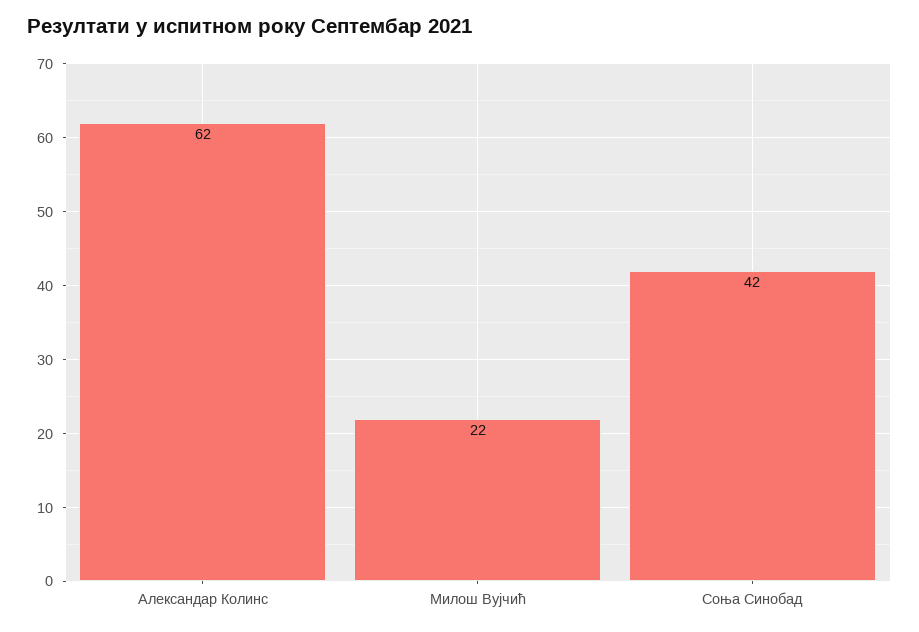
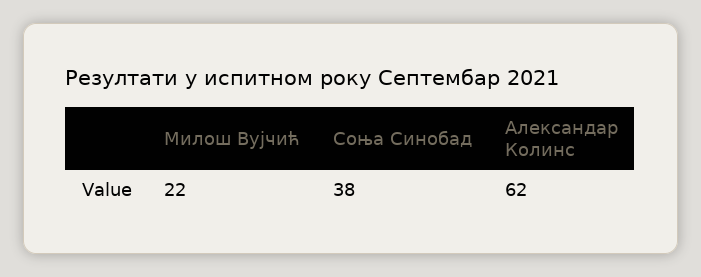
  {
    "Александар Колинс": 62,
    "Милош Вујчић": 22,
-   "Соња Синобад": 42
+   "Соња Синобад": 38
  }

